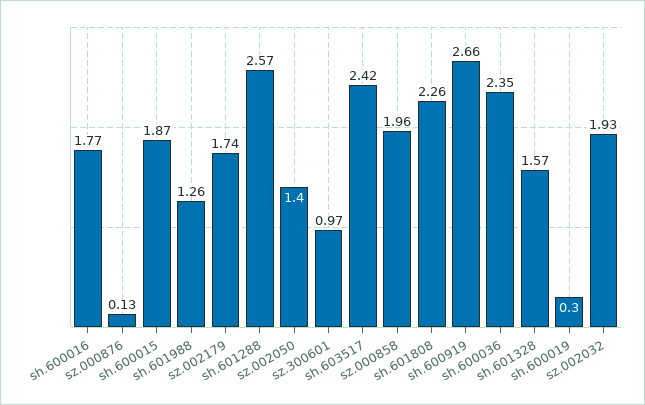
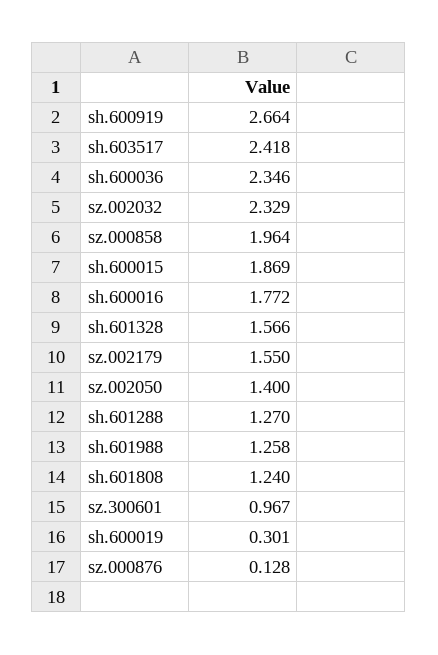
  {
    "sh.600016": 1.772,
    "sz.000876": 0.128,
    "sh.600015": 1.869,
    "sh.601988": 1.258,
-   "sz.002179": 1.74,
+   "sz.002179": 1.55,
-   "sh.601288": 2.57,
+   "sh.601288": 1.27,
    "sz.002050": 1.4,
    "sz.300601": 0.967,
    "sh.603517": 2.418,
    "sz.000858": 1.964,
-   "sh.601808": 2.26,
+   "sh.601808": 1.24,
    "sh.600919": 2.664,
    "sh.600036": 2.346,
    "sh.601328": 1.566,
    "sh.600019": 0.301,
-   "sz.002032": 1.93
+   "sz.002032": 2.329
  }

